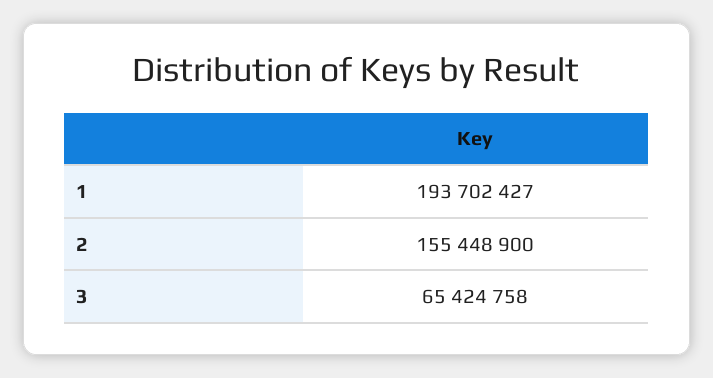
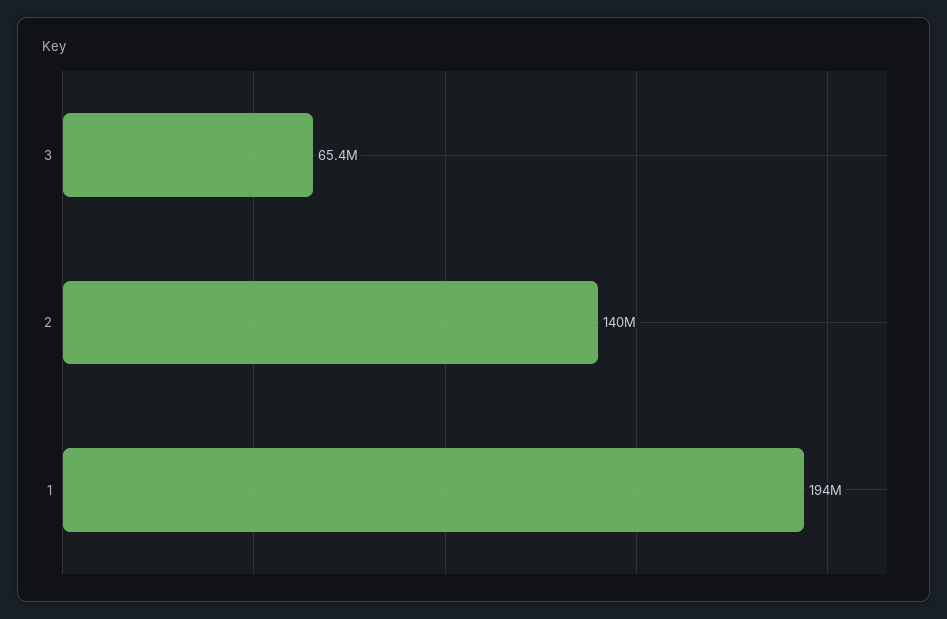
  {
    "1": 193702427,
-   "2": 155448900,
+   "2": 140000000,
    "3": 65424758
  }

